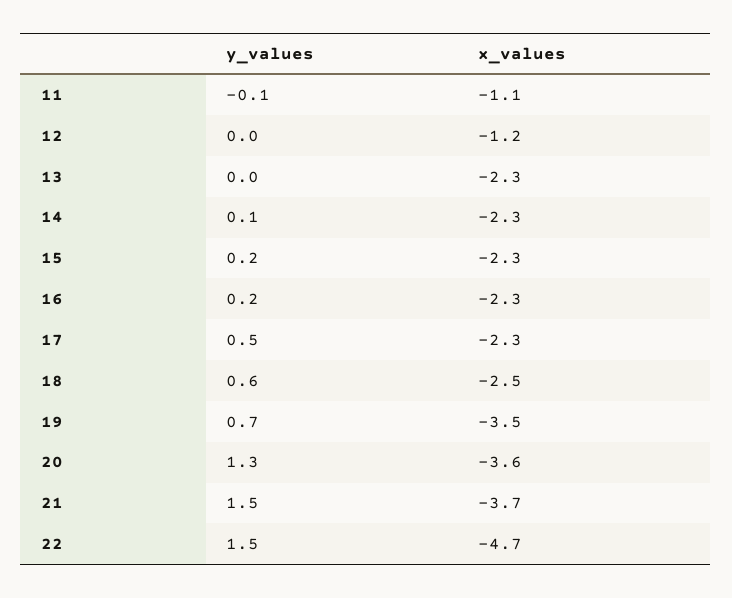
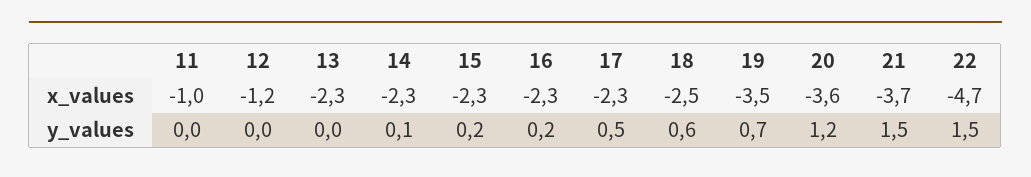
  {
    "y_values": {
-     "11": -0.1,
+     "11": 0,
      "12": 0,
      "13": 0,
      "14": 0.1,
      "15": 0.2,
      "16": 0.2,
      "17": 0.5,
      "18": 0.6,
      "19": 0.7,
-     "20": 1.3,
+     "20": 1.2,
      "21": 1.5,
      "22": 1.5
    },
    "x_values": {
-     "11": -1.1,
+     "11": -1,
      "12": -1.2,
      "13": -2.3,
      "14": -2.3,
      "15": -2.3,
      "16": -2.3,
      "17": -2.3,
      "18": -2.5,
      "19": -3.5,
      "20": -3.6,
      "21": -3.7,
      "22": -4.7
    }
  }

